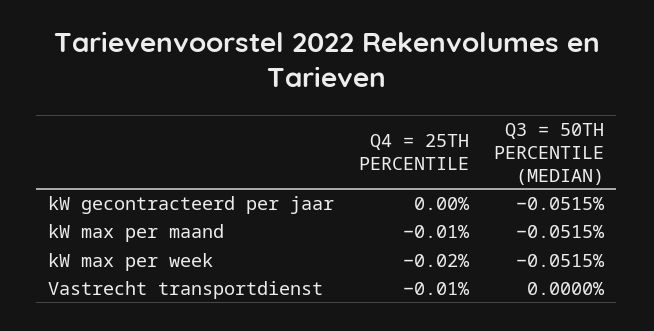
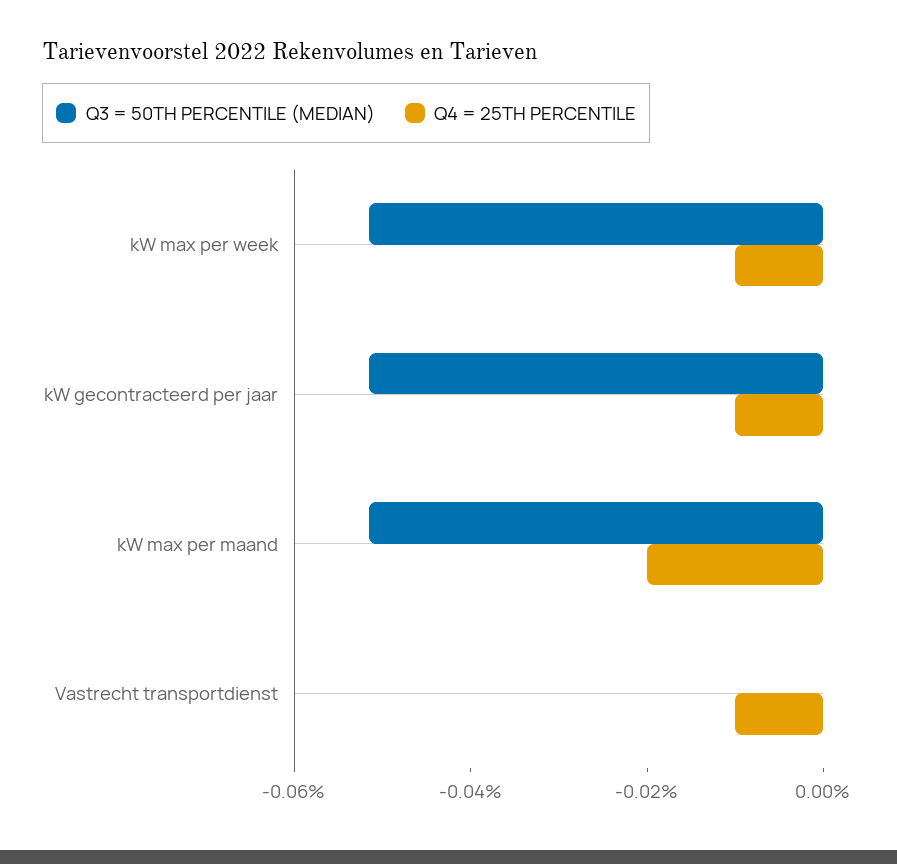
  {
    "Q4 = 25TH PERCENTILE": {
-     "kW gecontracteerd per jaar": 0,
+     "kW gecontracteerd per jaar": -0.01,
-     "kW max per maand": -0.01,
+     "kW max per maand": -0.02,
-     "kW max per week": -0.02,
+     "kW max per week": -0.01,
      "Vastrecht transportdienst": -0.01
    },
    "Q3 = 50TH PERCENTILE (MEDIAN)": {
      "kW gecontracteerd per jaar": -0.0515,
      "kW max per maand": -0.0515,
      "kW max per week": -0.0515,
      "Vastrecht transportdienst": 0
    }
  }

